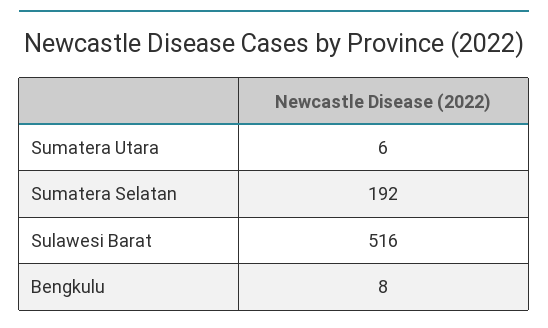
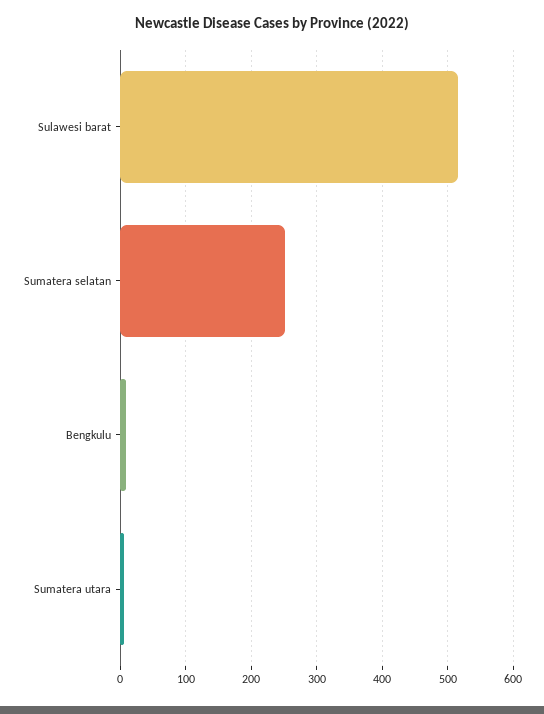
  {
    "Sumatera Utara": 6,
-   "Sumatera Selatan": 192,
+   "Sumatera Selatan": 250,
    "Sulawesi Barat": 516,
    "Bengkulu": 8
  }

